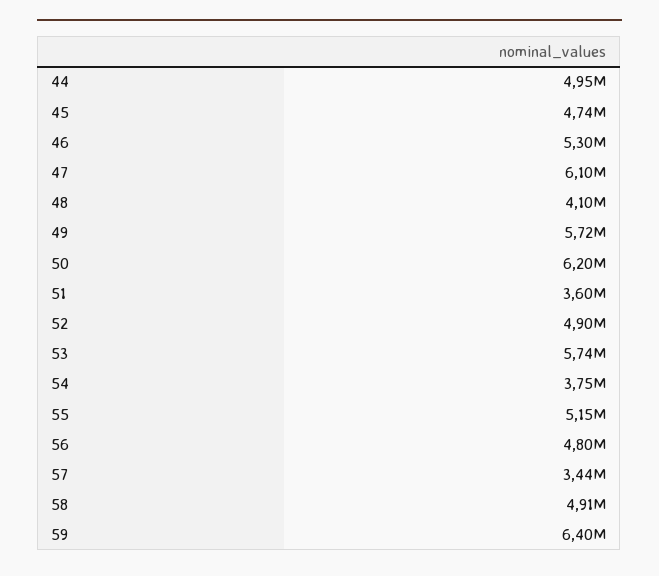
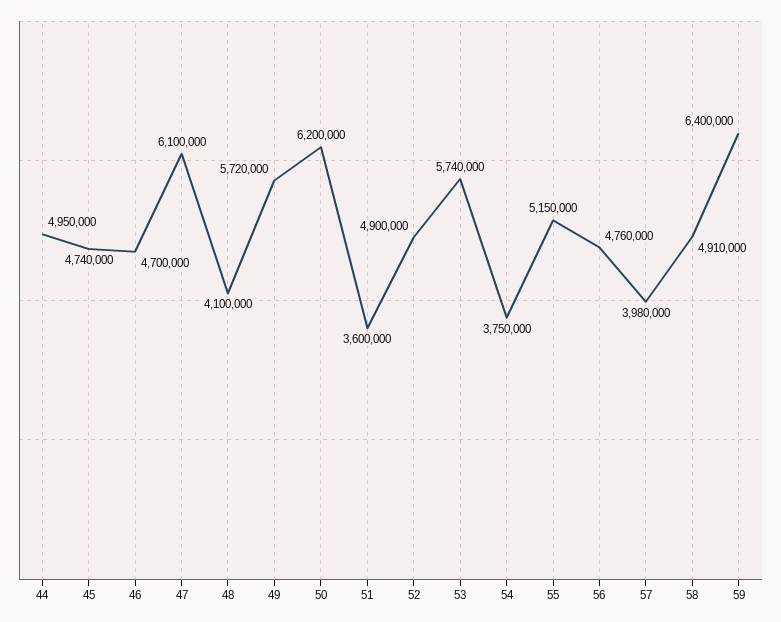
  {
    "44": 4950000,
    "45": 4740000,
-   "46": 5300000,
+   "46": 4700000,
    "47": 6100000,
    "48": 4100000,
    "49": 5720000,
    "50": 6200000,
    "51": 3600000,
    "52": 4900000,
    "53": 5740000,
    "54": 3750000,
    "55": 5150000,
-   "56": 4800000,
+   "56": 4760000,
-   "57": 3440000,
+   "57": 3980000,
    "58": 4910000,
    "59": 6400000
  }

